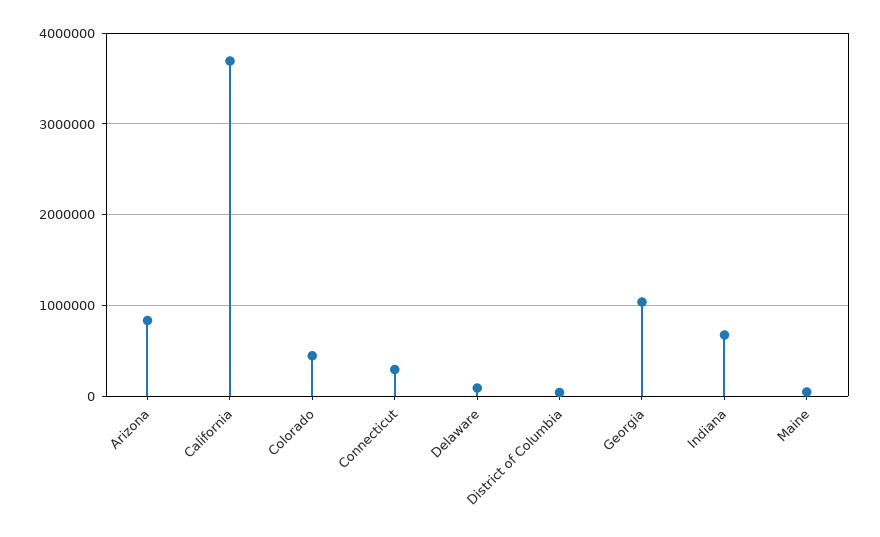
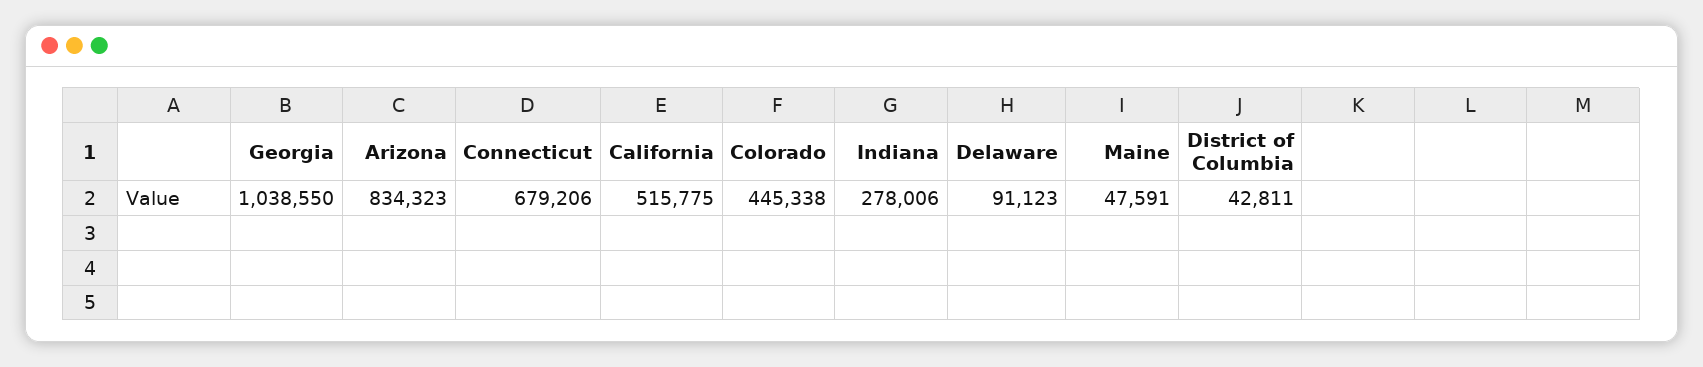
  {
    "Arizona": 834323,
-   "California": 3700000,
+   "California": 515775,
    "Colorado": 445338,
-   "Connecticut": 300000,
+   "Connecticut": 679206,
    "Delaware": 91123,
    "District of Columbia": 42811,
    "Georgia": 1038550,
-   "Indiana": 700000,
+   "Indiana": 278006,
    "Maine": 47591
  }

